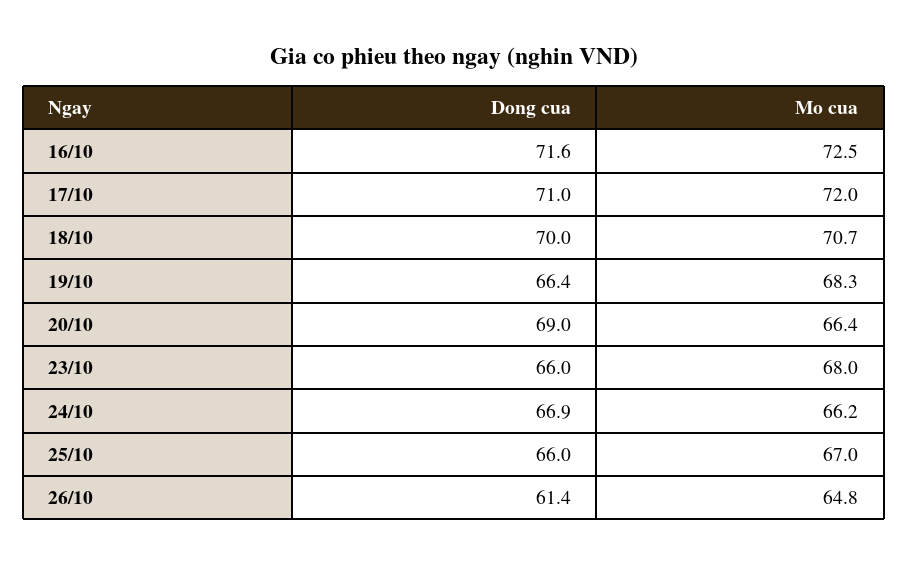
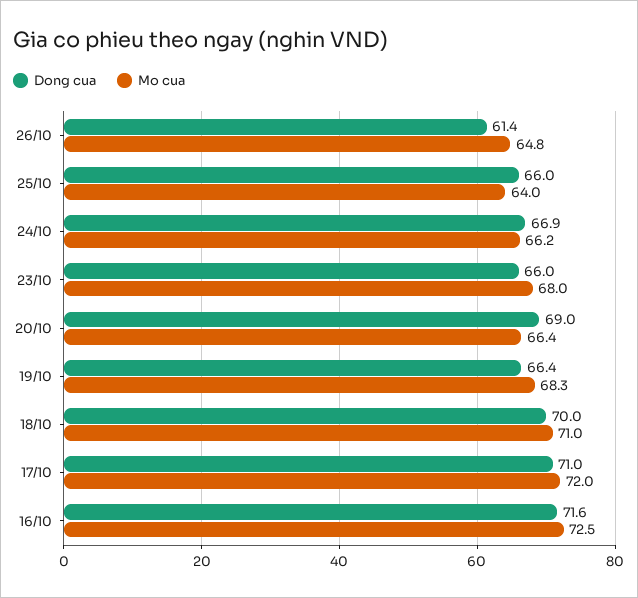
  {
    "Dong cua": {
      "16/10": 71.6,
      "17/10": 71,
      "18/10": 70,
      "19/10": 66.4,
      "20/10": 69,
      "23/10": 66,
      "24/10": 66.9,
      "25/10": 66,
      "26/10": 61.4
    },
    "Mo cua": {
      "16/10": 72.5,
      "17/10": 72,
-     "18/10": 70.7,
+     "18/10": 71,
      "19/10": 68.3,
      "20/10": 66.4,
      "23/10": 68,
      "24/10": 66.2,
-     "25/10": 67,
+     "25/10": 64,
      "26/10": 64.8
    }
  }

